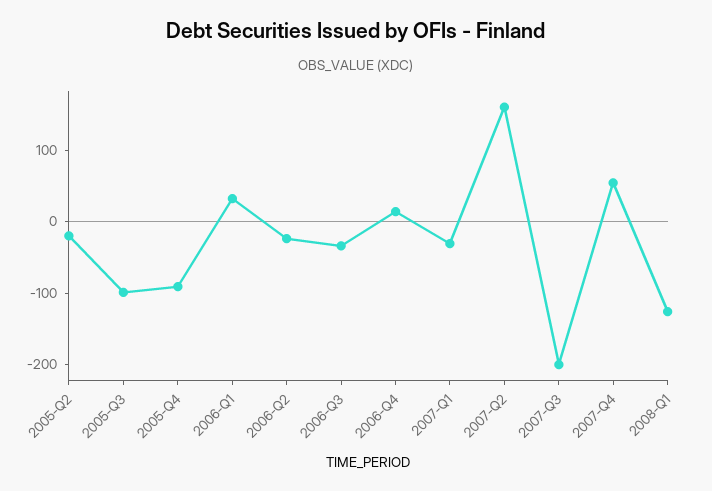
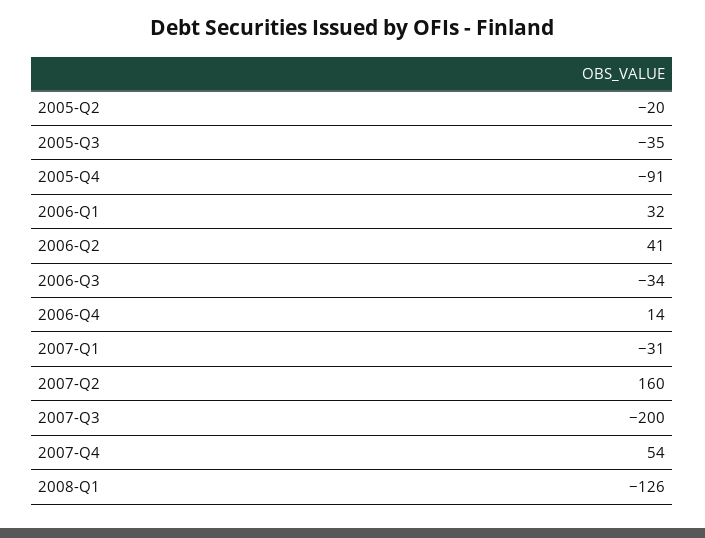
  {
    "2005-Q2": -20,
-   "2005-Q3": -100,
+   "2005-Q3": -35,
    "2005-Q4": -91,
    "2006-Q1": 32,
-   "2006-Q2": -20,
+   "2006-Q2": 41,
    "2006-Q3": -34,
    "2006-Q4": 14,
    "2007-Q1": -31,
    "2007-Q2": 160,
    "2007-Q3": -200,
    "2007-Q4": 54,
    "2008-Q1": -126
  }

